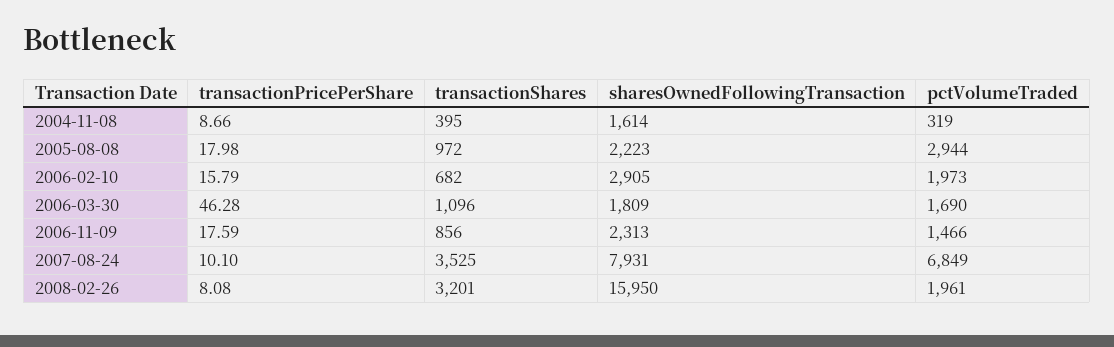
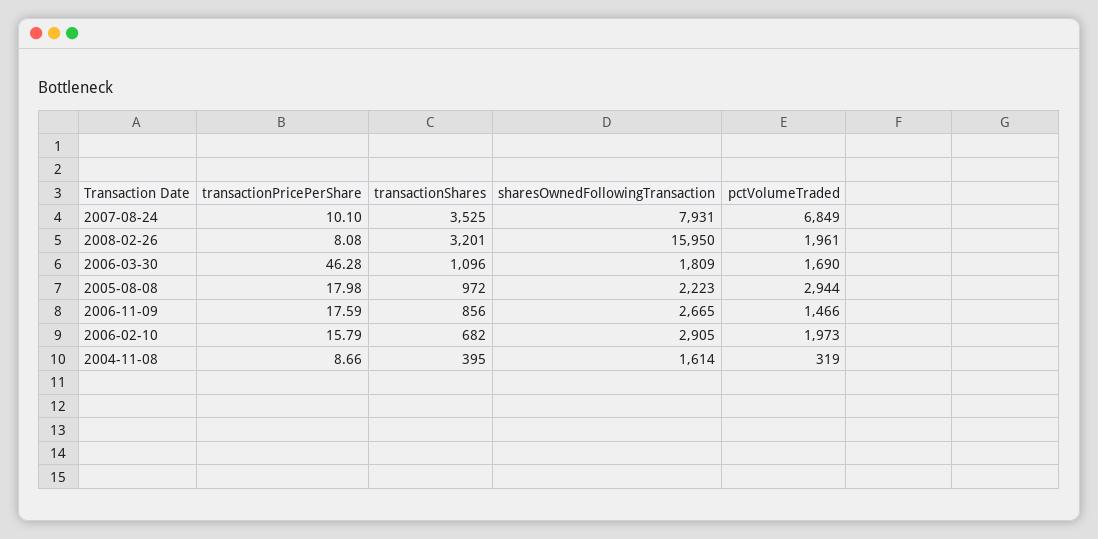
  {
    "transactionPricePerShare": {
      "2004-11-08": 8.66,
      "2005-08-08": 17.98,
      "2006-02-10": 15.79,
      "2006-03-30": 46.28,
      "2006-11-09": 17.59,
      "2007-08-24": 10.1,
      "2008-02-26": 8.08
    },
    "transactionShares": {
      "2004-11-08": 395,
      "2005-08-08": 972,
      "2006-02-10": 682,
      "2006-03-30": 1096,
      "2006-11-09": 856,
      "2007-08-24": 3525,
      "2008-02-26": 3201
    },
    "sharesOwnedFollowingTransaction": {
      "2004-11-08": 1614,
      "2005-08-08": 2223,
      "2006-02-10": 2905,
      "2006-03-30": 1809,
-     "2006-11-09": 2313,
+     "2006-11-09": 2665,
      "2007-08-24": 7931,
      "2008-02-26": 15950
    },
    "pctVolumeTraded": {
      "2004-11-08": 319,
      "2005-08-08": 2944,
      "2006-02-10": 1973,
      "2006-03-30": 1690,
      "2006-11-09": 1466,
      "2007-08-24": 6849,
      "2008-02-26": 1961
    }
  }

